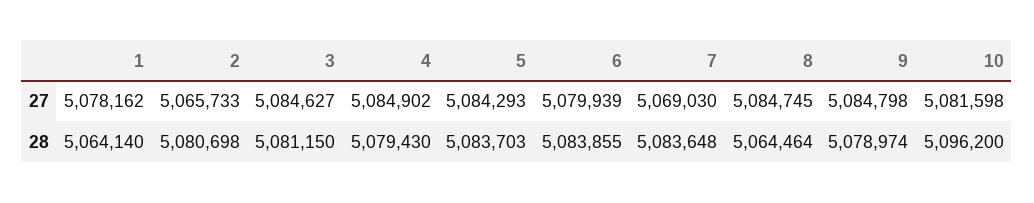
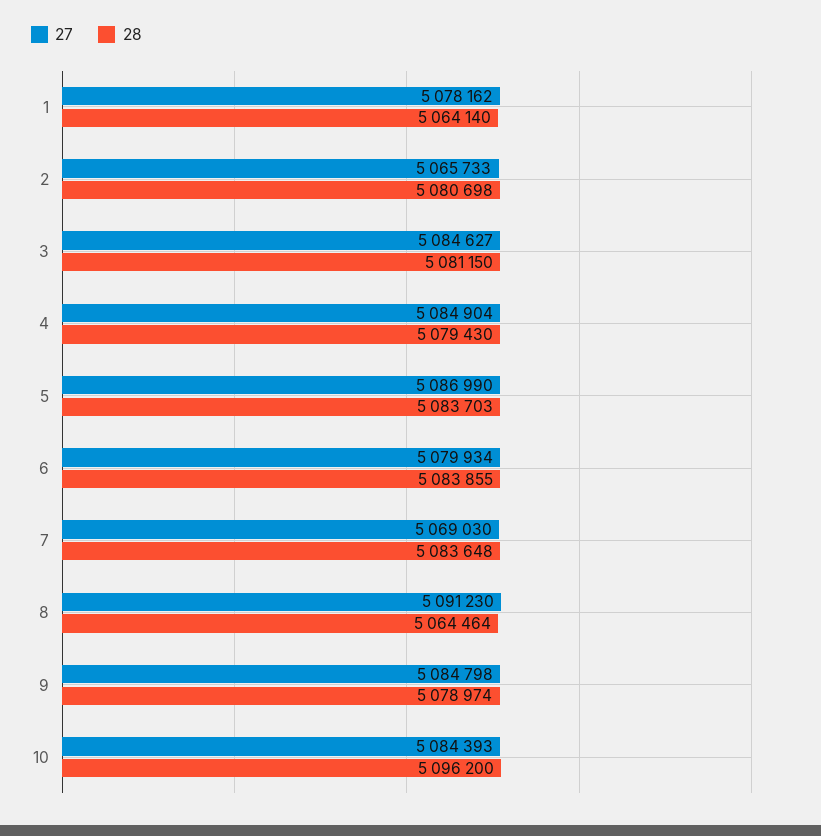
  {
    "27": {
      "1": 5078162,
      "2": 5065733,
      "3": 5084627,
-     "4": 5084902,
+     "4": 5084904,
-     "5": 5084293,
+     "5": 5086990,
-     "6": 5079939,
+     "6": 5079934,
      "7": 5069030,
-     "8": 5084745,
+     "8": 5091230,
      "9": 5084798,
-     "10": 5081598
+     "10": 5084393
    },
    "28": {
      "1": 5064140,
      "2": 5080698,
      "3": 5081150,
      "4": 5079430,
      "5": 5083703,
      "6": 5083855,
      "7": 5083648,
      "8": 5064464,
      "9": 5078974,
      "10": 5096200
    }
  }

